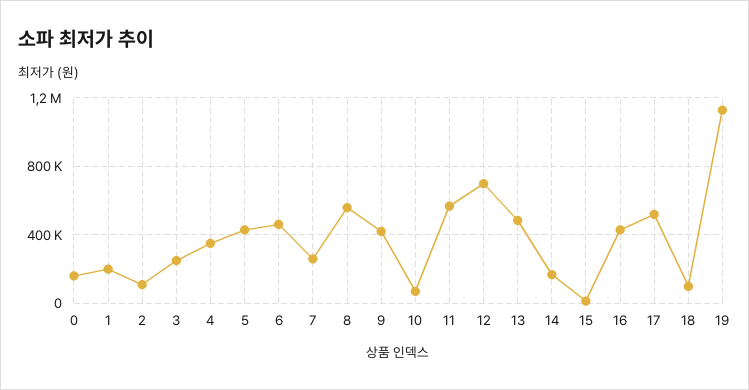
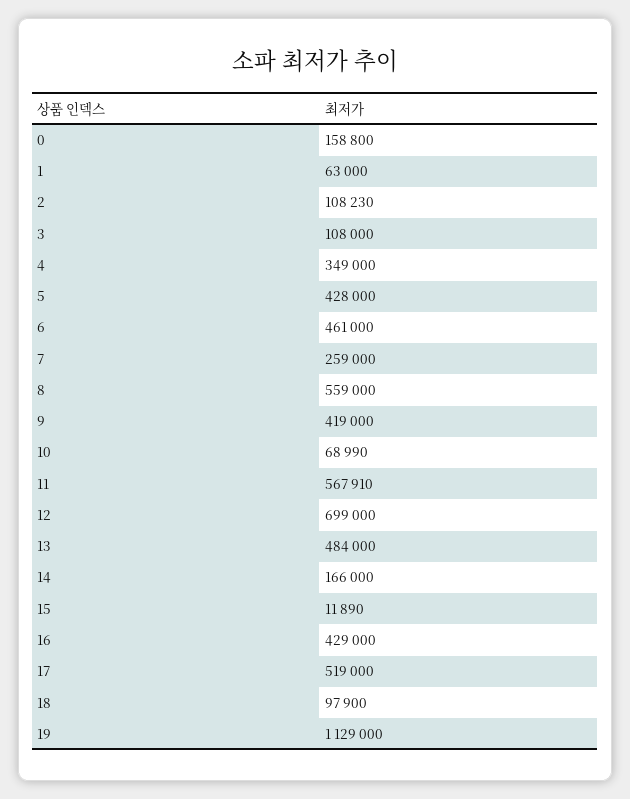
  {
    "0": 158800,
-   "1": 200000,
+   "1": 63000,
    "2": 108230,
-   "3": 250000,
+   "3": 108000,
    "4": 349000,
    "5": 428000,
    "6": 461000,
    "7": 259000,
    "8": 559000,
    "9": 419000,
    "10": 68990,
    "11": 567910,
    "12": 699000,
    "13": 484000,
    "14": 166000,
    "15": 11890,
    "16": 429000,
    "17": 519000,
    "18": 97900,
    "19": 1129000
  }

